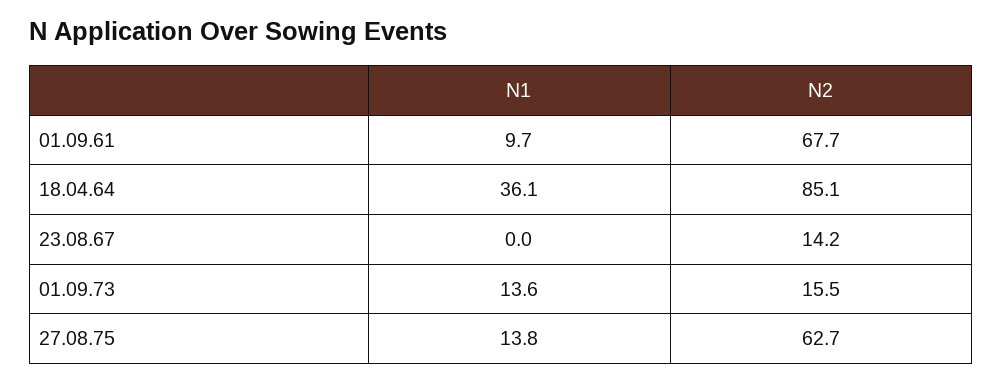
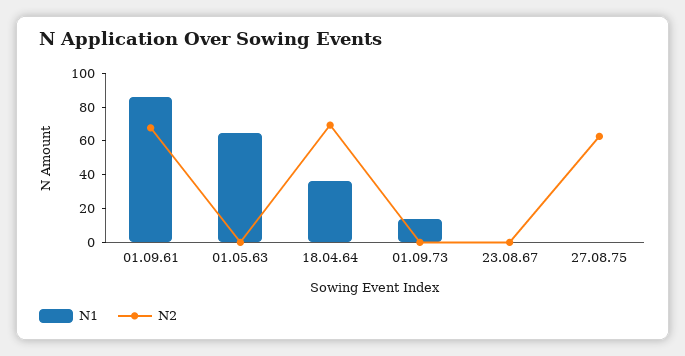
  {
    "N1": {
-     "01.09.61": 9.7,
+     "01.09.61": 85,
      "18.04.64": 36.1,
      "23.08.67": 0,
      "01.09.73": 13.6,
-     "27.08.75": 13.8
+     "27.08.75": 0,
+     "01.05.63": 65
    },
    "N2": {
      "01.09.61": 67.7,
-     "18.04.64": 85.1,
+     "18.04.64": 70,
-     "23.08.67": 14.2,
+     "23.08.67": 0,
-     "01.09.73": 15.5,
+     "01.09.73": 0,
-     "27.08.75": 62.7
+     "27.08.75": 62.7,
+     "01.05.63": 0
    }
  }

